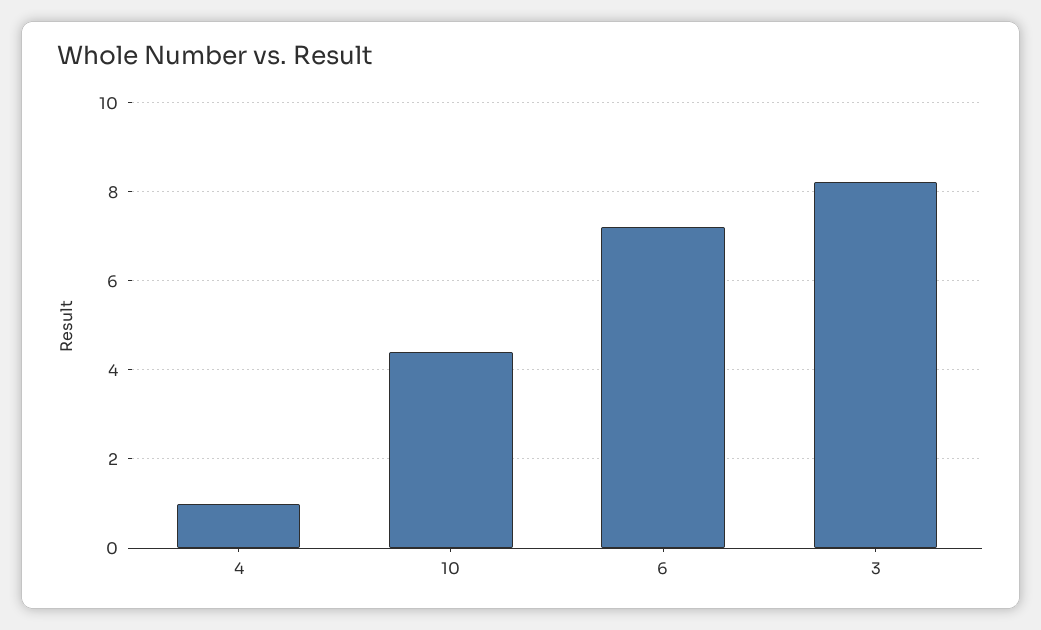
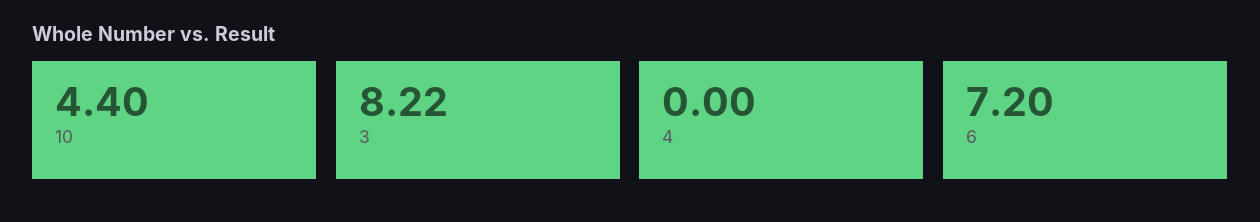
  {
-   "4": 1,
+   "4": 0,
    "10": 4.4,
    "6": 7.2,
    "3": 8.22
  }

